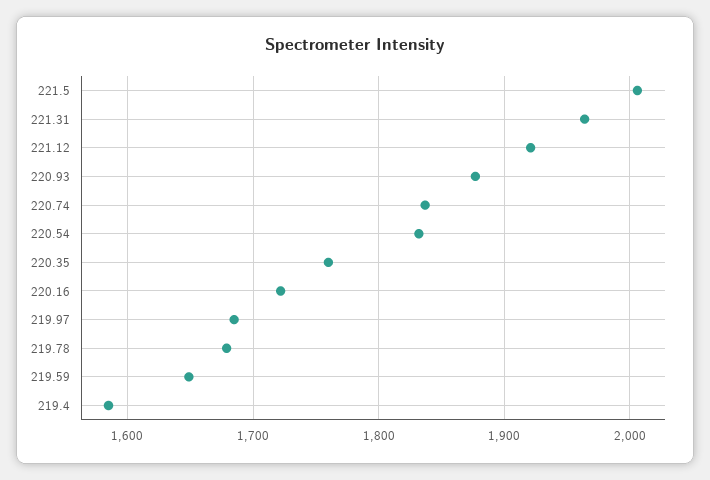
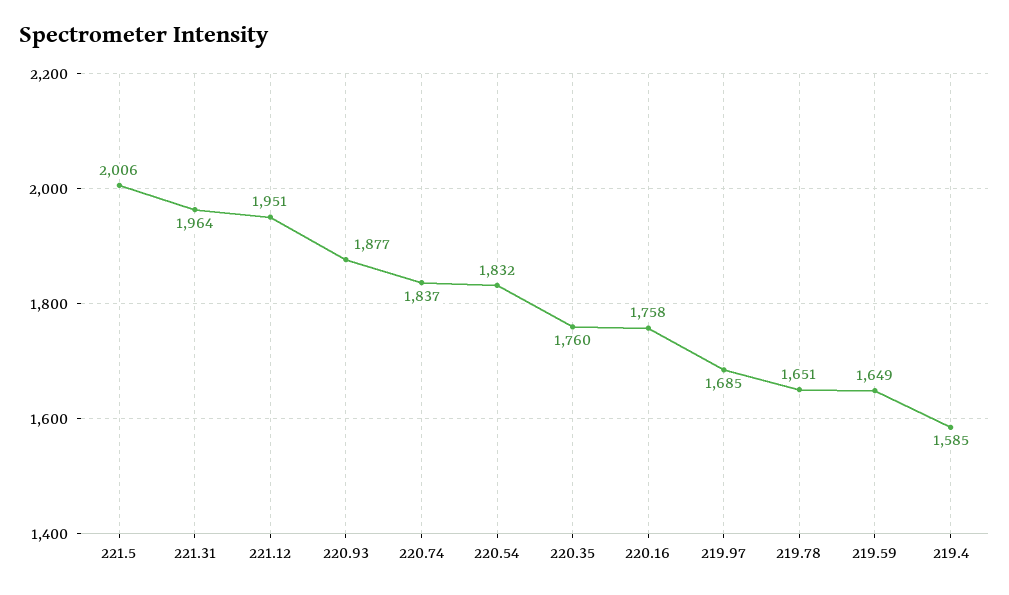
  {
    "221.5": 2006,
    "221.31": 1964,
-   "221.12": 1920,
+   "221.12": 1951,
    "220.93": 1877,
    "220.74": 1837,
    "220.54": 1832,
    "220.35": 1760,
-   "220.16": 1720,
+   "220.16": 1758,
    "219.97": 1685,
-   "219.78": 1680,
+   "219.78": 1651,
    "219.59": 1649,
    "219.4": 1585
  }

